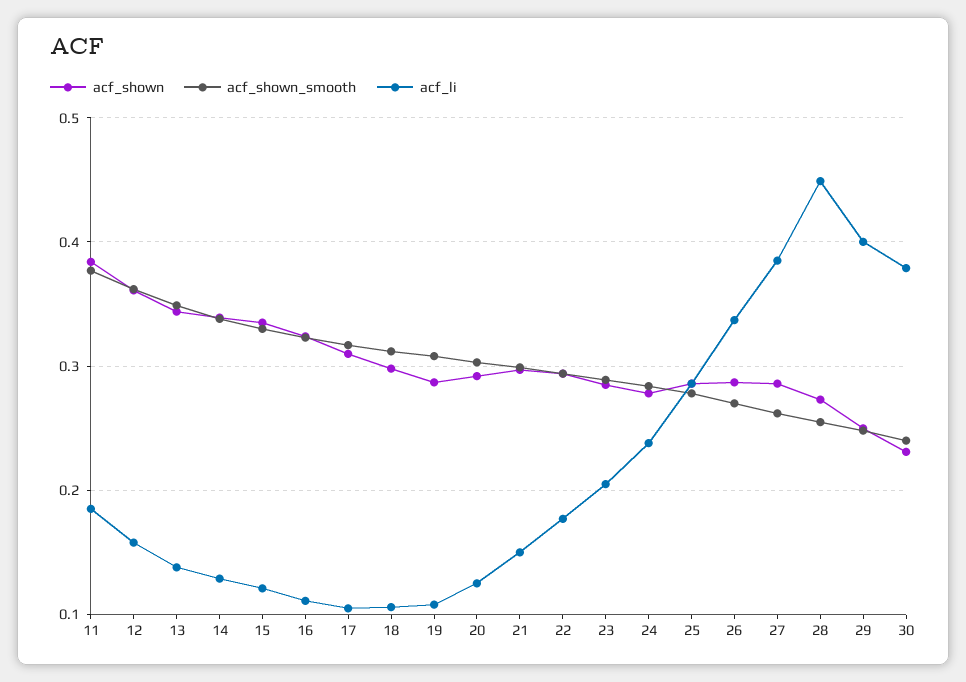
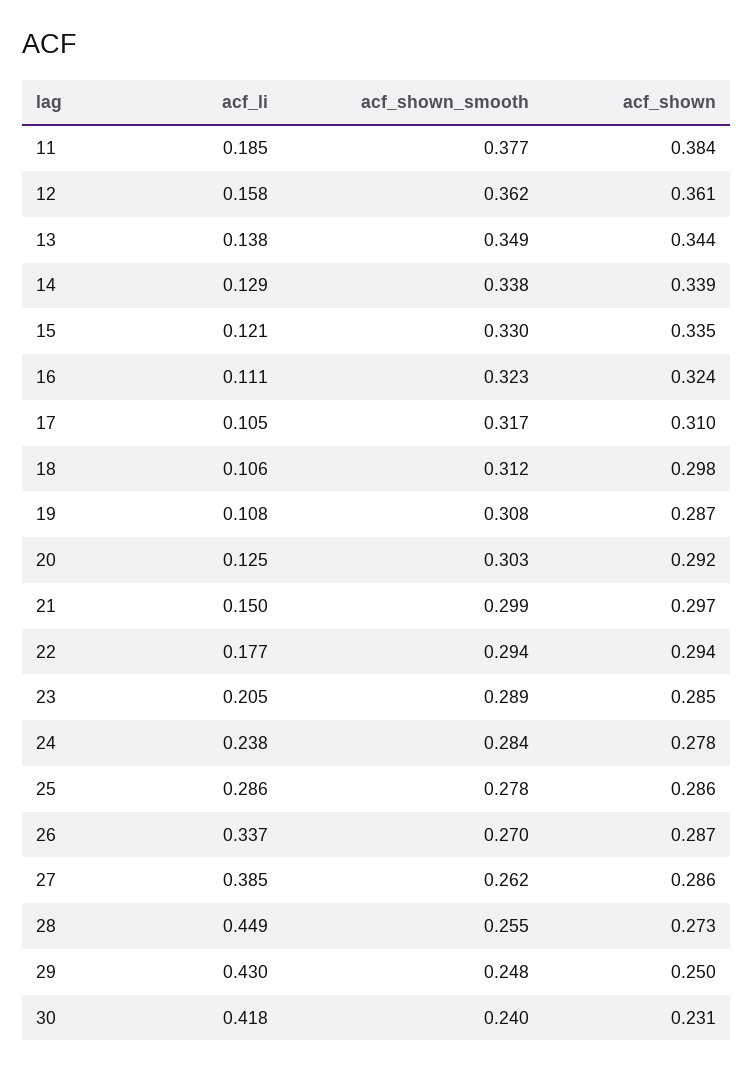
  {
    "acf_shown": {
      "11": 0.384,
      "12": 0.361,
      "13": 0.344,
      "14": 0.339,
      "15": 0.335,
      "16": 0.324,
      "17": 0.31,
      "18": 0.298,
      "19": 0.287,
      "20": 0.292,
      "21": 0.297,
      "22": 0.294,
      "23": 0.285,
      "24": 0.278,
      "25": 0.286,
      "26": 0.287,
      "27": 0.286,
      "28": 0.273,
      "29": 0.25,
      "30": 0.231
    },
    "acf_shown_smooth": {
      "11": 0.377,
      "12": 0.362,
      "13": 0.349,
      "14": 0.338,
      "15": 0.33,
      "16": 0.323,
      "17": 0.317,
      "18": 0.312,
      "19": 0.308,
      "20": 0.303,
      "21": 0.299,
      "22": 0.294,
      "23": 0.289,
      "24": 0.284,
      "25": 0.278,
      "26": 0.27,
      "27": 0.262,
      "28": 0.255,
      "29": 0.248,
      "30": 0.24
    },
    "acf_li": {
      "11": 0.185,
      "12": 0.158,
      "13": 0.138,
      "14": 0.129,
      "15": 0.121,
      "16": 0.111,
      "17": 0.105,
      "18": 0.106,
      "19": 0.108,
      "20": 0.125,
      "21": 0.15,
      "22": 0.177,
      "23": 0.205,
      "24": 0.238,
      "25": 0.286,
      "26": 0.337,
      "27": 0.385,
      "28": 0.449,
-     "29": 0.4,
+     "29": 0.43,
-     "30": 0.38
+     "30": 0.418
    }
  }

